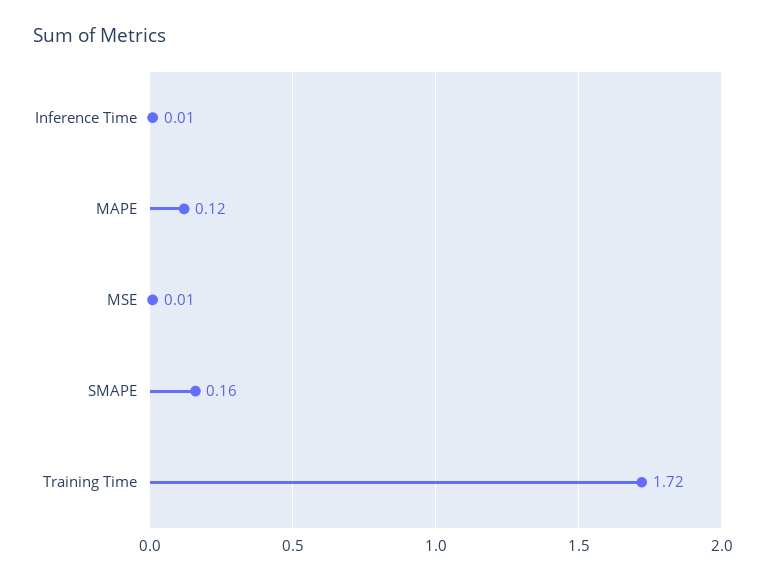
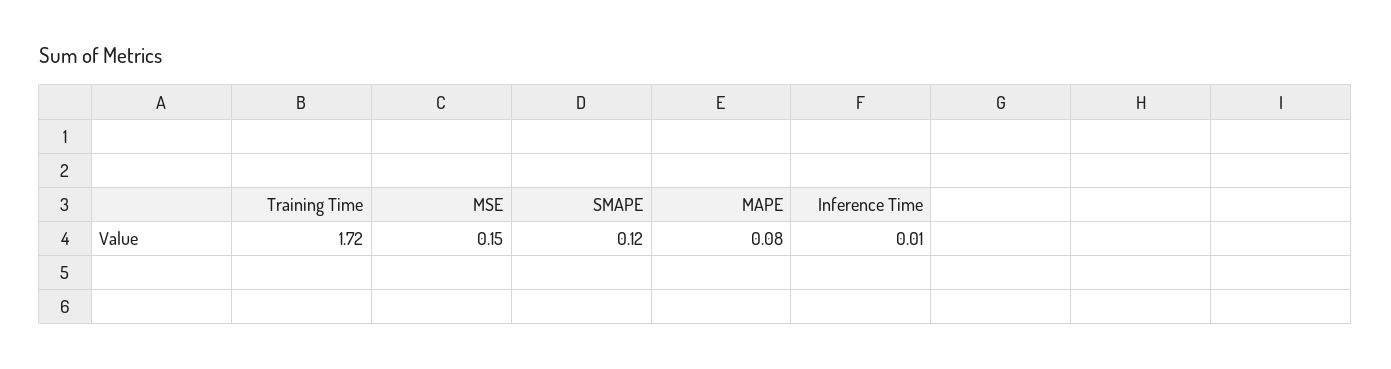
  {
    "Inference Time": 0.01,
-   "MAPE": 0.12,
+   "MAPE": 0.08,
-   "MSE": 0.01,
+   "MSE": 0.15,
-   "SMAPE": 0.16,
+   "SMAPE": 0.12,
    "Training Time": 1.72
  }

